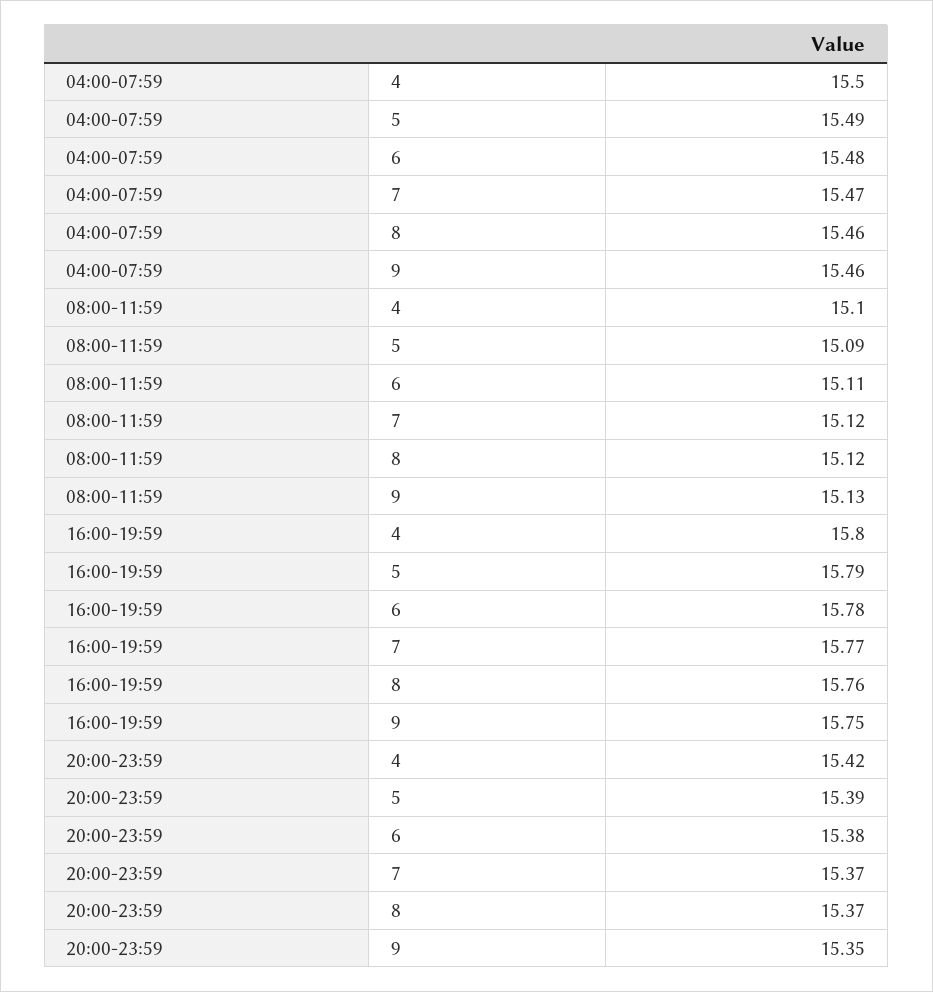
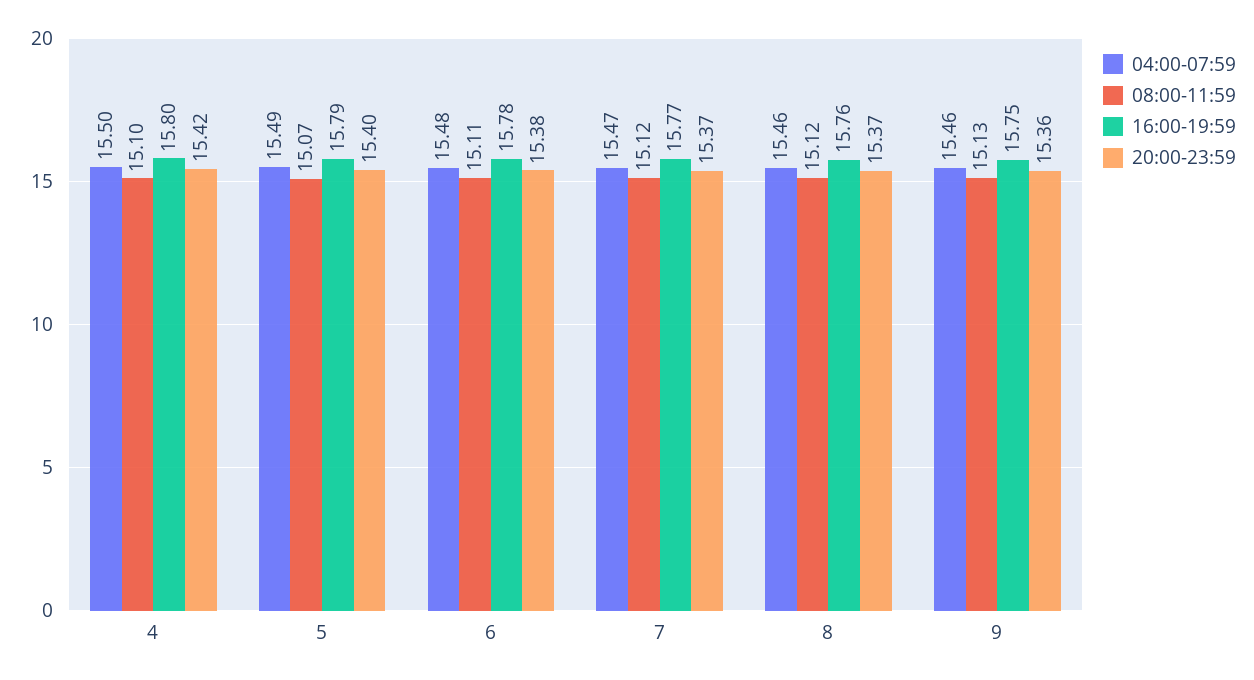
  {
    "04:00-07:59": {
      "4": 15.5,
      "5": 15.49,
      "6": 15.48,
      "7": 15.47,
      "8": 15.46,
      "9": 15.46
    },
    "08:00-11:59": {
      "4": 15.1,
-     "5": 15.09,
+     "5": 15.07,
      "6": 15.11,
      "7": 15.12,
      "8": 15.12,
      "9": 15.13
    },
    "16:00-19:59": {
      "4": 15.8,
      "5": 15.79,
      "6": 15.78,
      "7": 15.77,
      "8": 15.76,
      "9": 15.75
    },
    "20:00-23:59": {
      "4": 15.42,
-     "5": 15.39,
+     "5": 15.4,
      "6": 15.38,
      "7": 15.37,
      "8": 15.37,
-     "9": 15.35
+     "9": 15.36
    }
  }

